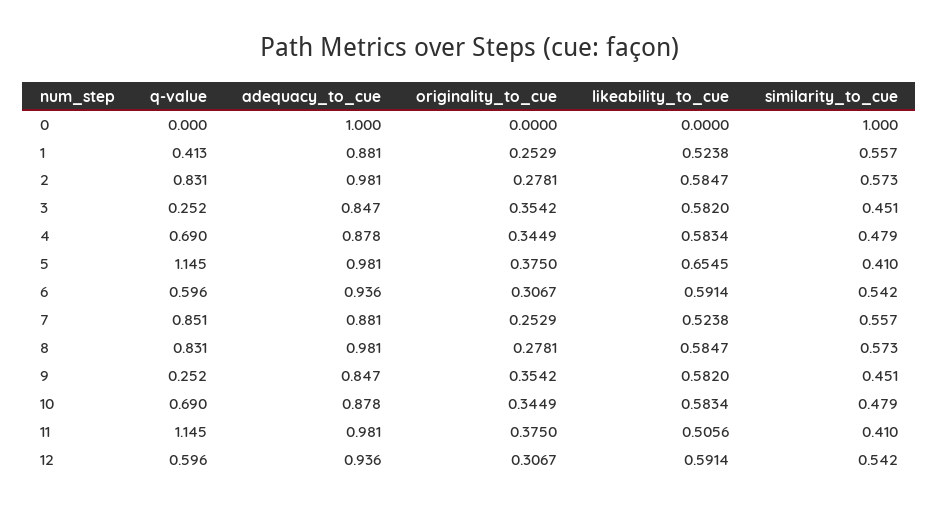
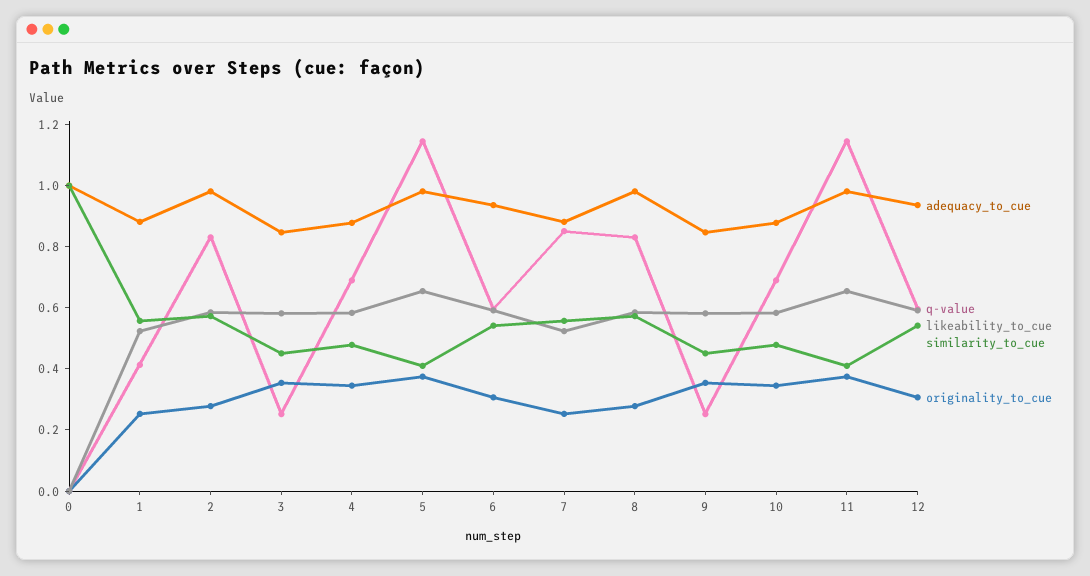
  {
    "q-value": {
      "0": 0,
      "1": 0.413,
      "2": 0.831,
      "3": 0.252,
      "4": 0.69,
      "5": 1.145,
      "6": 0.596,
      "7": 0.851,
      "8": 0.831,
      "9": 0.252,
      "10": 0.69,
      "11": 1.145,
      "12": 0.596
    },
    "adequacy_to_cue": {
      "0": 1,
      "1": 0.881,
      "2": 0.981,
      "3": 0.847,
      "4": 0.878,
      "5": 0.981,
      "6": 0.936,
      "7": 0.881,
      "8": 0.981,
      "9": 0.847,
      "10": 0.878,
      "11": 0.981,
      "12": 0.936
    },
    "originality_to_cue": {
      "0": 0,
      "1": 0.2529,
      "2": 0.2781,
      "3": 0.3542,
      "4": 0.3449,
      "5": 0.375,
      "6": 0.3067,
      "7": 0.2529,
      "8": 0.2781,
      "9": 0.3542,
      "10": 0.3449,
      "11": 0.375,
      "12": 0.3067
    },
    "likeability_to_cue": {
      "0": 0,
      "1": 0.5238,
      "2": 0.5847,
      "3": 0.582,
      "4": 0.5834,
      "5": 0.6545,
      "6": 0.5914,
      "7": 0.5238,
      "8": 0.5847,
      "9": 0.582,
      "10": 0.5834,
-     "11": 0.5056,
+     "11": 0.65,
      "12": 0.5914
    },
    "similarity_to_cue": {
      "0": 1,
      "1": 0.557,
      "2": 0.573,
      "3": 0.451,
      "4": 0.479,
      "5": 0.41,
      "6": 0.542,
      "7": 0.557,
      "8": 0.573,
      "9": 0.451,
      "10": 0.479,
      "11": 0.41,
      "12": 0.542
    }
  }

